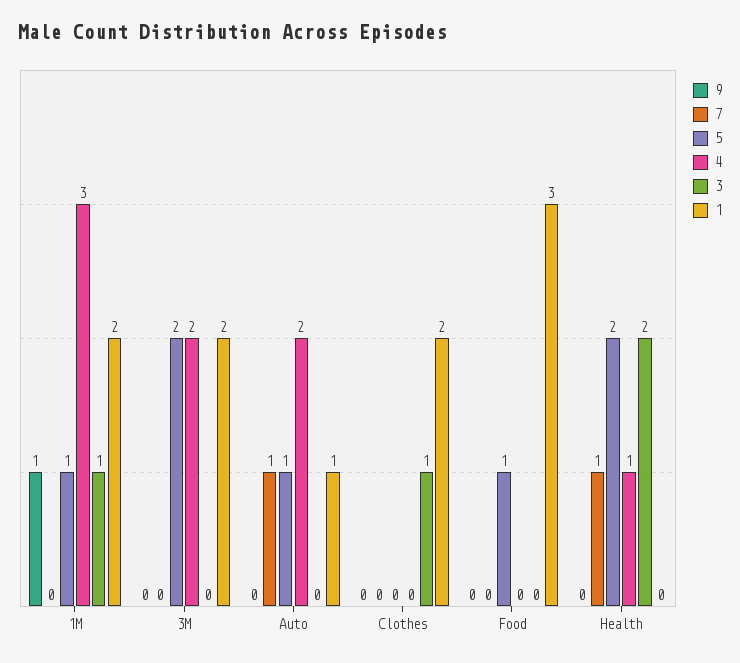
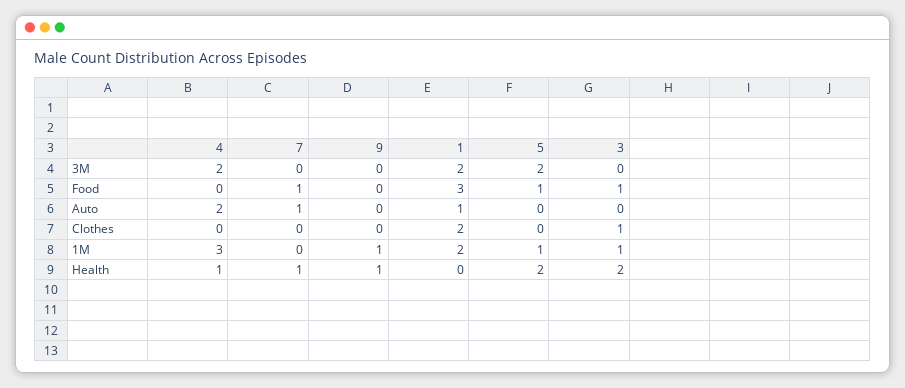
  {
    "9": {
      "1M": 1,
      "3M": 0,
      "Auto": 0,
      "Clothes": 0,
      "Food": 0,
-     "Health": 0
+     "Health": 1
    },
    "7": {
      "1M": 0,
      "3M": 0,
      "Auto": 1,
      "Clothes": 0,
-     "Food": 0,
+     "Food": 1,
      "Health": 1
    },
    "5": {
      "1M": 1,
      "3M": 2,
-     "Auto": 1,
+     "Auto": 0,
      "Clothes": 0,
      "Food": 1,
      "Health": 2
    },
    "4": {
      "1M": 3,
      "3M": 2,
      "Auto": 2,
      "Clothes": 0,
      "Food": 0,
      "Health": 1
    },
    "3": {
      "1M": 1,
      "3M": 0,
      "Auto": 0,
      "Clothes": 1,
-     "Food": 0,
+     "Food": 1,
      "Health": 2
    },
    "1": {
      "1M": 2,
      "3M": 2,
      "Auto": 1,
      "Clothes": 2,
      "Food": 3,
      "Health": 0
    }
  }

